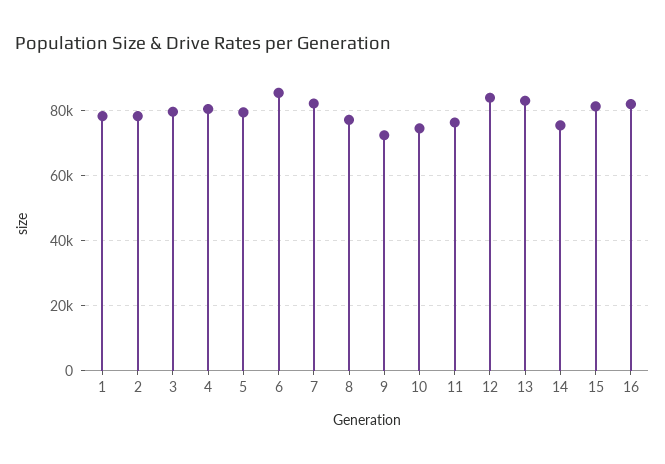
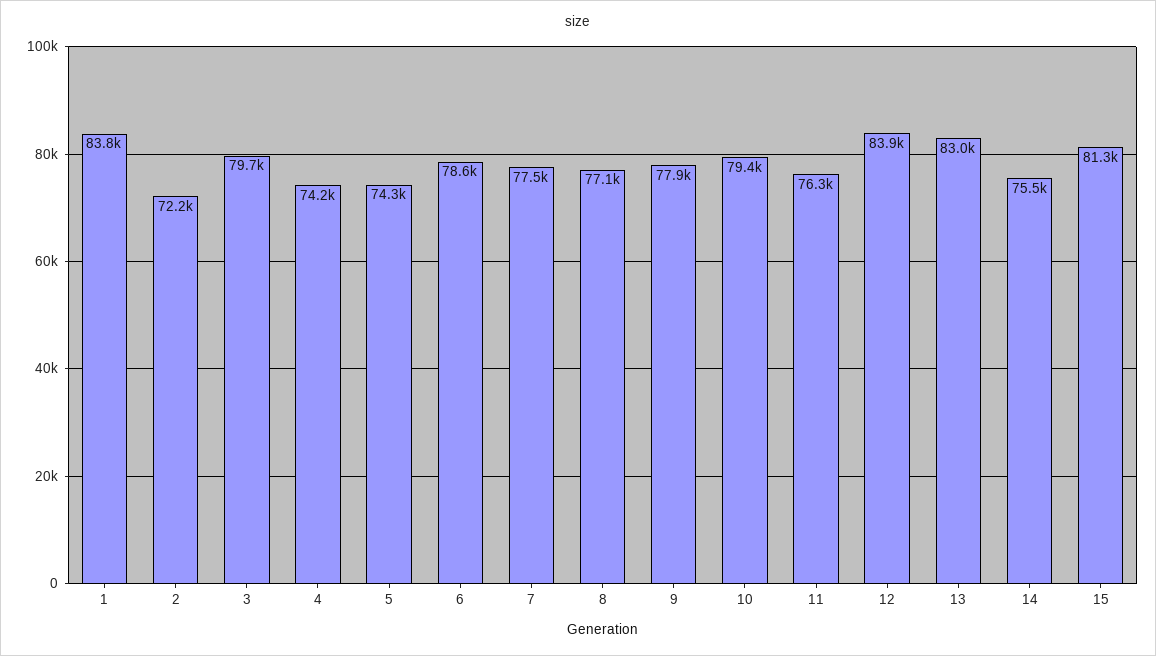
  {
-   "1": 78000,
+   "1": 83800,
-   "2": 78000,
+   "2": 72200,
    "3": 79700,
-   "4": 80000,
+   "4": 74200,
-   "5": 80000,
+   "5": 74300,
-   "6": 86000,
+   "6": 78600,
-   "7": 82000,
+   "7": 77500,
    "8": 77100,
-   "9": 72000,
+   "9": 77900,
-   "10": 74000,
+   "10": 79400,
    "11": 76300,
    "12": 83900,
    "13": 83000,
    "14": 75500,
-   "15": 81300,
+   "15": 81300
-   "16": 82000
  }

